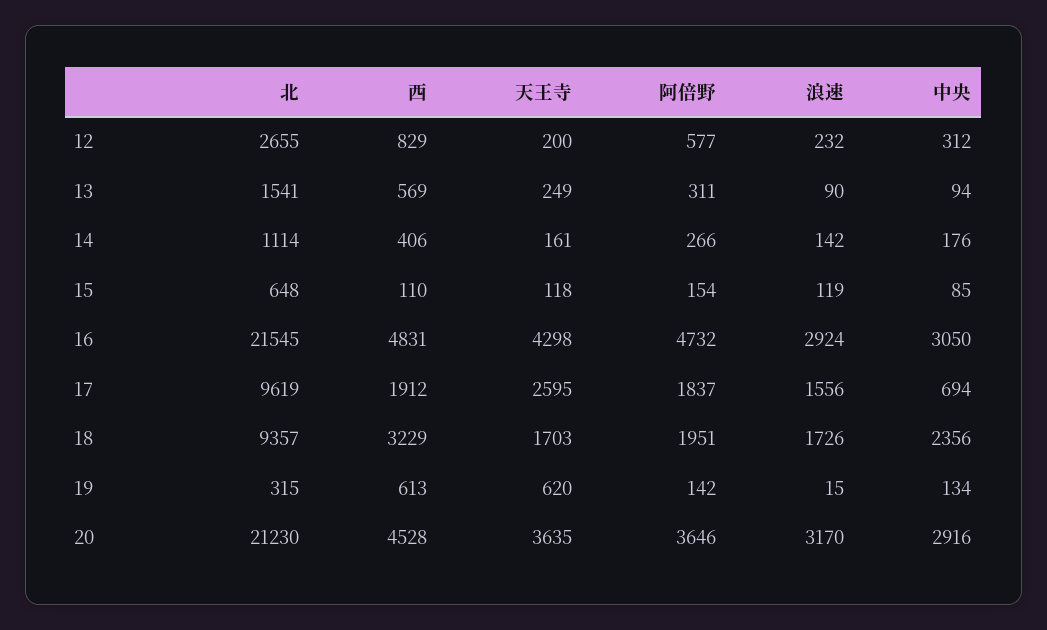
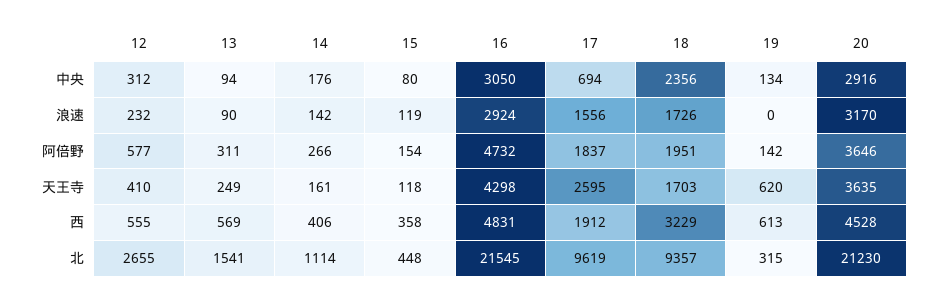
  {
    "北": {
      "12": 2655,
      "13": 1541,
      "14": 1114,
-     "15": 648,
+     "15": 448,
      "16": 21545,
      "17": 9619,
      "18": 9357,
      "19": 315,
      "20": 21230
    },
    "西": {
-     "12": 829,
+     "12": 555,
      "13": 569,
      "14": 406,
-     "15": 110,
+     "15": 358,
      "16": 4831,
      "17": 1912,
      "18": 3229,
      "19": 613,
      "20": 4528
    },
    "天王寺": {
-     "12": 200,
+     "12": 410,
      "13": 249,
      "14": 161,
      "15": 118,
      "16": 4298,
      "17": 2595,
      "18": 1703,
      "19": 620,
      "20": 3635
    },
    "阿倍野": {
      "12": 577,
      "13": 311,
      "14": 266,
      "15": 154,
      "16": 4732,
      "17": 1837,
      "18": 1951,
      "19": 142,
      "20": 3646
    },
    "浪速": {
      "12": 232,
      "13": 90,
      "14": 142,
      "15": 119,
      "16": 2924,
      "17": 1556,
      "18": 1726,
-     "19": 15,
+     "19": 0,
      "20": 3170
    },
    "中央": {
      "12": 312,
      "13": 94,
      "14": 176,
-     "15": 85,
+     "15": 80,
      "16": 3050,
      "17": 694,
      "18": 2356,
      "19": 134,
      "20": 2916
    }
  }

